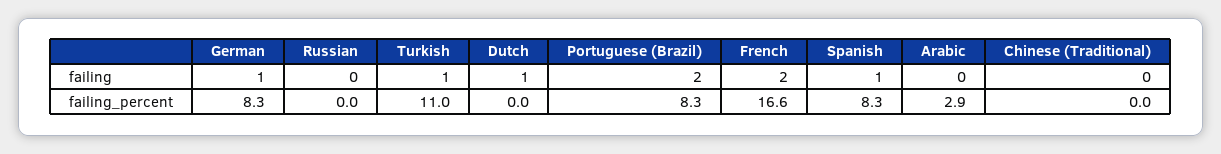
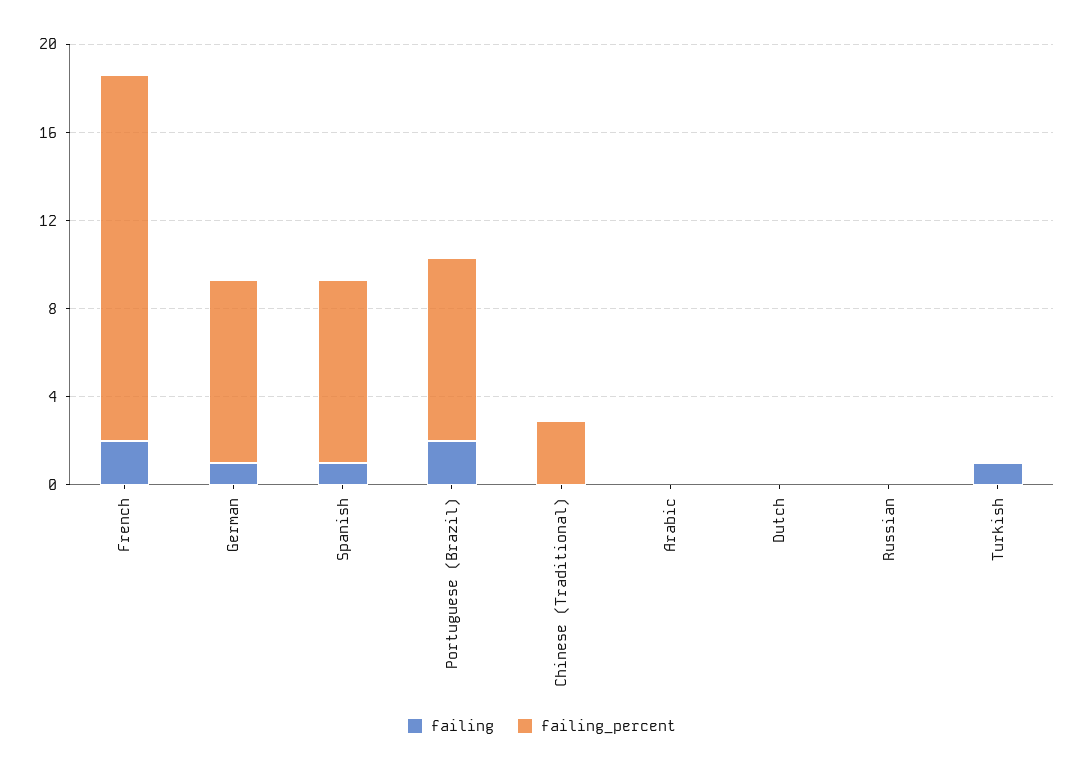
  {
    "failing": {
      "German": 1,
      "Russian": 0,
      "Turkish": 1,
-     "Dutch": 1,
+     "Dutch": 0,
      "Portuguese (Brazil)": 2,
      "French": 2,
      "Spanish": 1,
      "Arabic": 0,
      "Chinese (Traditional)": 0
    },
    "failing_percent": {
      "German": 8.3,
      "Russian": 0,
-     "Turkish": 11,
+     "Turkish": 0,
      "Dutch": 0,
      "Portuguese (Brazil)": 8.3,
      "French": 16.6,
      "Spanish": 8.3,
-     "Arabic": 2.9,
+     "Arabic": 0,
-     "Chinese (Traditional)": 0
+     "Chinese (Traditional)": 3
    }
  }

